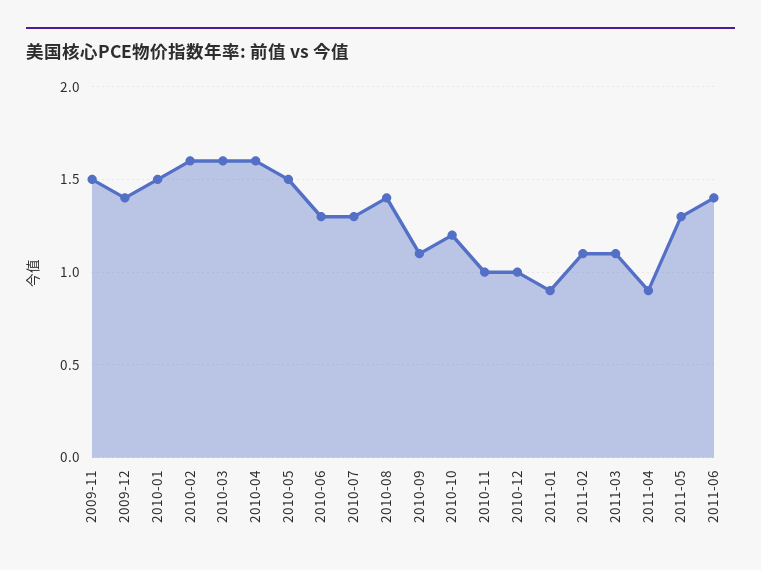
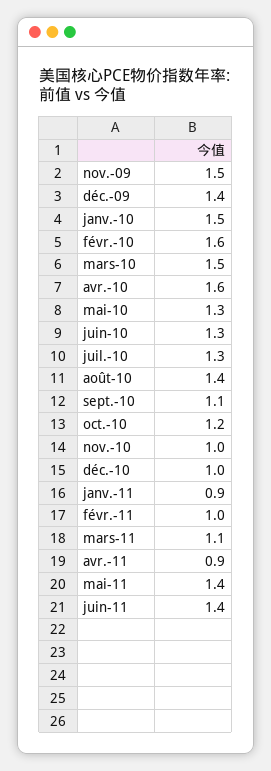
  {
    "2009-11": 1.5,
    "2009-12": 1.4,
    "2010-01": 1.5,
    "2010-02": 1.6,
-   "2010-03": 1.6,
+   "2010-03": 1.5,
    "2010-04": 1.6,
-   "2010-05": 1.5,
+   "2010-05": 1.3,
    "2010-06": 1.3,
    "2010-07": 1.3,
    "2010-08": 1.4,
    "2010-09": 1.1,
    "2010-10": 1.2,
    "2010-11": 1,
    "2010-12": 1,
    "2011-01": 0.9,
-   "2011-02": 1.1,
+   "2011-02": 1,
    "2011-03": 1.1,
    "2011-04": 0.9,
-   "2011-05": 1.3,
+   "2011-05": 1.4,
    "2011-06": 1.4
  }

